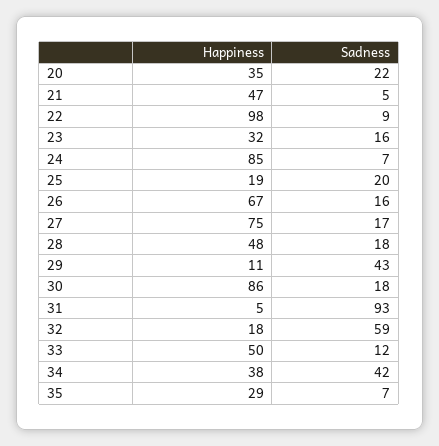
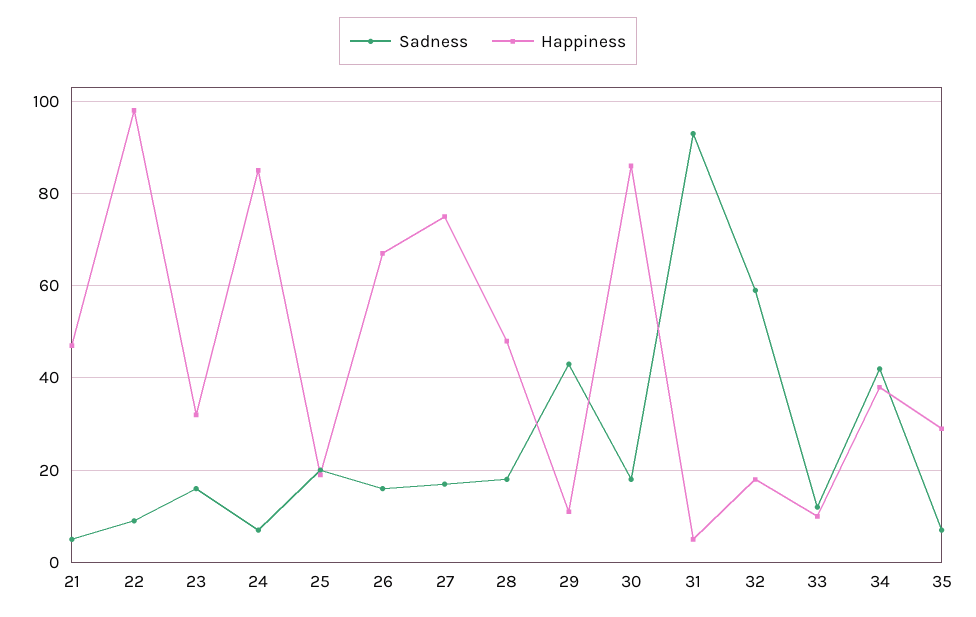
  {
    "Happiness": {
-     "20": 35,
      "21": 47,
      "22": 98,
      "23": 32,
      "24": 85,
      "25": 19,
      "26": 67,
      "27": 75,
      "28": 48,
      "29": 11,
      "30": 86,
      "31": 5,
      "32": 18,
-     "33": 50,
+     "33": 10,
      "34": 38,
      "35": 29
    },
    "Sadness": {
-     "20": 22,
      "21": 5,
      "22": 9,
      "23": 16,
      "24": 7,
      "25": 20,
      "26": 16,
      "27": 17,
      "28": 18,
      "29": 43,
      "30": 18,
      "31": 93,
      "32": 59,
      "33": 12,
      "34": 42,
      "35": 7
    }
  }

